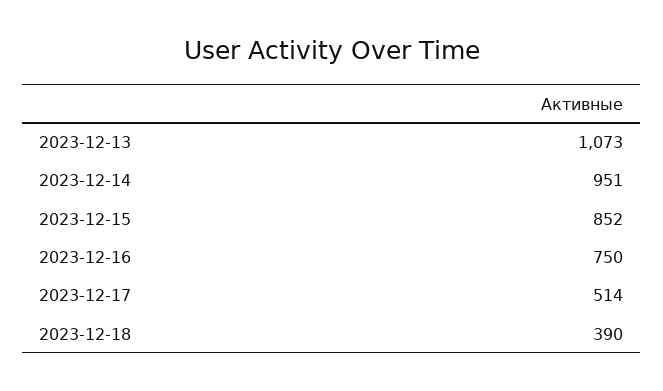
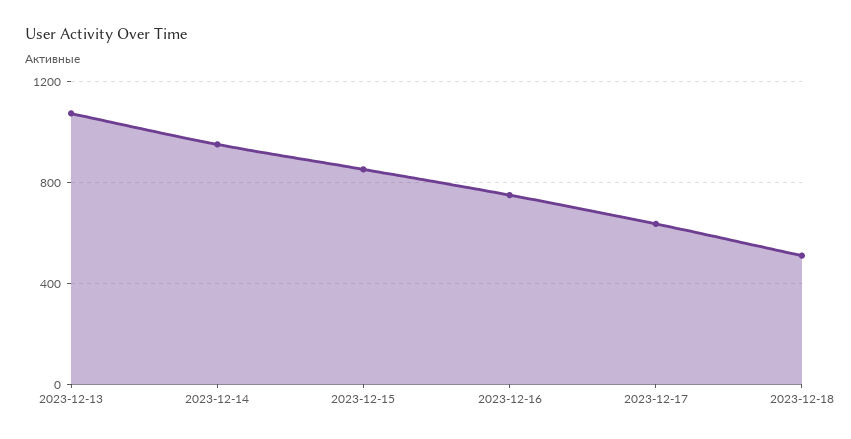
  {
    "2023-12-13": 1073,
    "2023-12-14": 951,
    "2023-12-15": 852,
    "2023-12-16": 750,
-   "2023-12-17": 514,
+   "2023-12-17": 650,
-   "2023-12-18": 390
+   "2023-12-18": 500
  }

